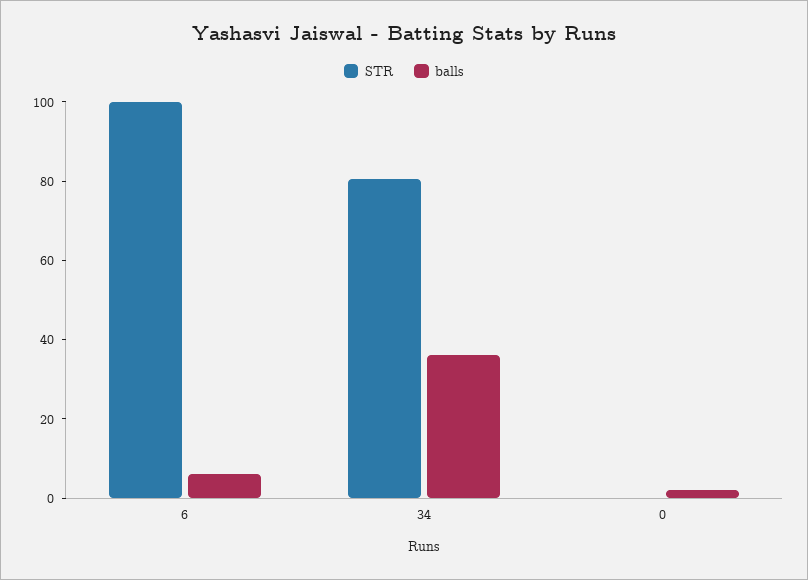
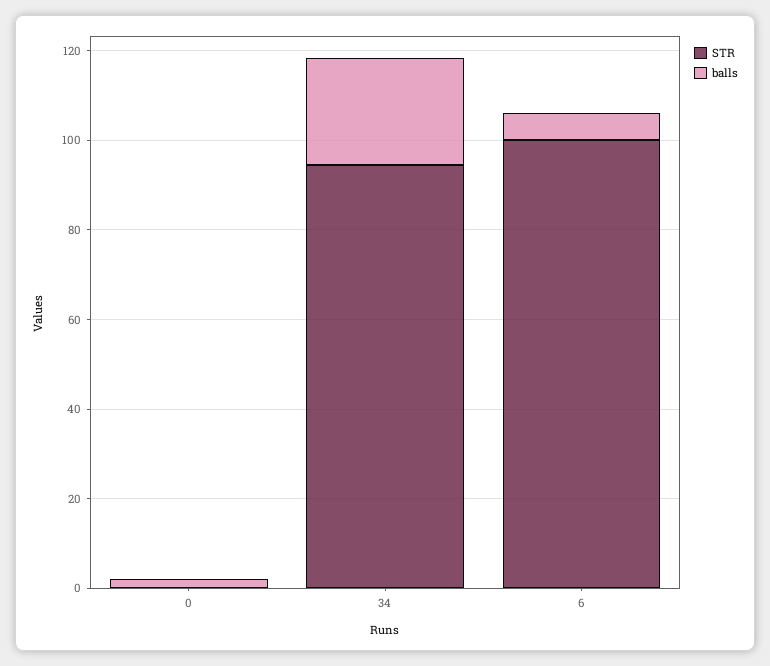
  {
    "STR": {
      "6": 100,
-     "34": 80,
+     "34": 95,
      "0": 0
    },
    "balls": {
      "6": 5,
-     "34": 35,
+     "34": 25,
      "0": 0
    }
  }

